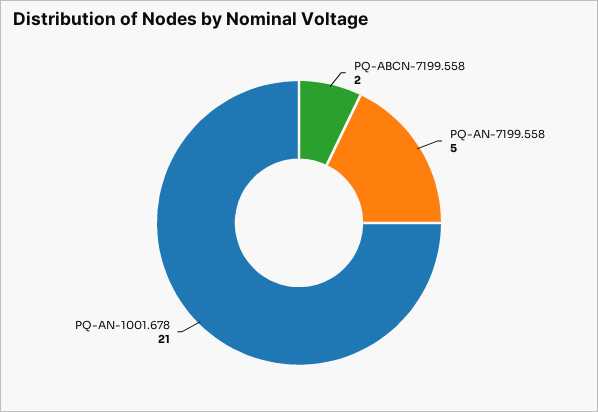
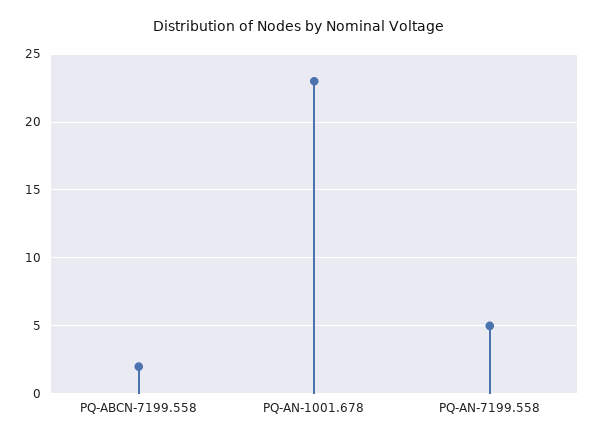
  {
    "PQ-ABCN-7199.558": 2,
    "PQ-AN-7199.558": 5,
-   "PQ-AN-1001.678": 21
+   "PQ-AN-1001.678": 23
  }

